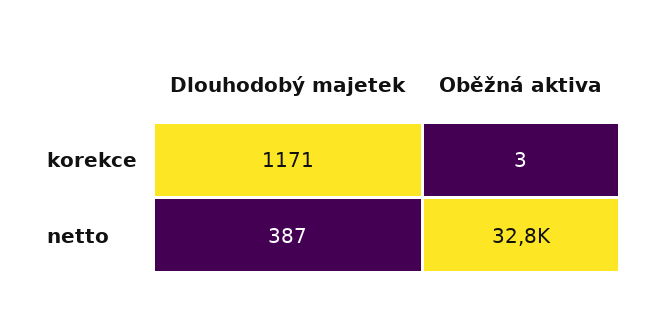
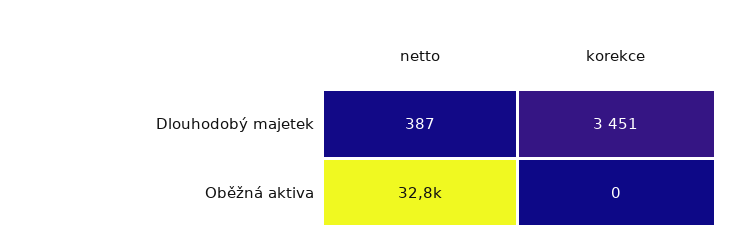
  {
    "Dlouhodobý majetek": {
-     "korekce": 1171,
+     "korekce": 3451,
      "netto": 387
    },
    "Oběžná aktiva": {
-     "korekce": 3,
+     "korekce": 0,
      "netto": 32800
    }
  }

